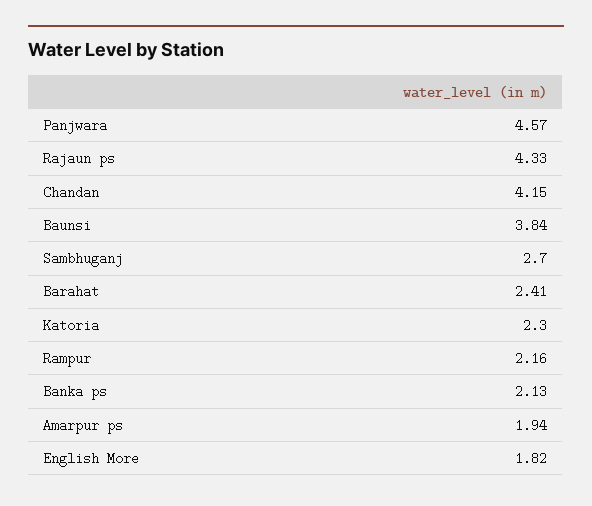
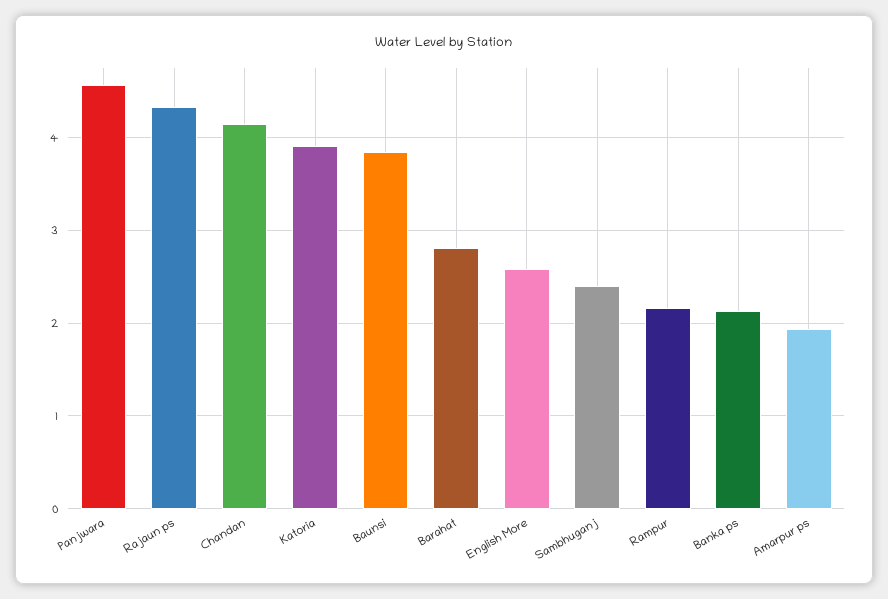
  {
    "Panjwara": 4.57,
    "Rajaun ps": 4.33,
    "Chandan": 4.15,
    "Baunsi": 3.84,
-   "Sambhuganj": 2.7,
+   "Sambhuganj": 2.4,
-   "Barahat": 2.41,
+   "Barahat": 2.8,
-   "Katoria": 2.3,
+   "Katoria": 3.9,
    "Rampur": 2.16,
    "Banka ps": 2.13,
    "Amarpur ps": 1.94,
-   "English More": 1.82
+   "English More": 2.6
  }

